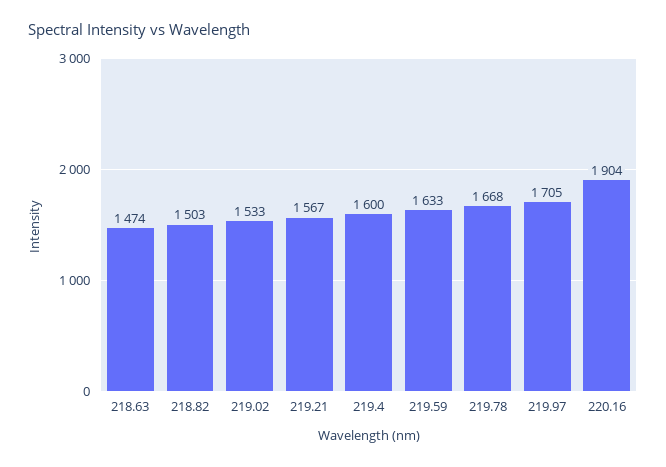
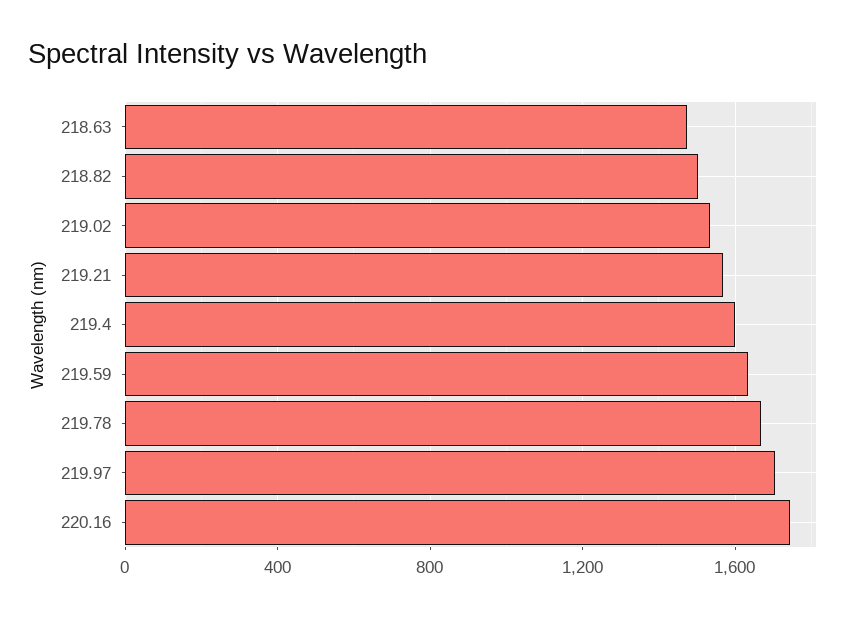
  {
    "218.63": 1474,
    "218.82": 1503,
    "219.02": 1533,
    "219.21": 1567,
    "219.4": 1600,
    "219.59": 1633,
    "219.78": 1668,
    "219.97": 1705,
-   "220.16": 1904
+   "220.16": 1750
  }

